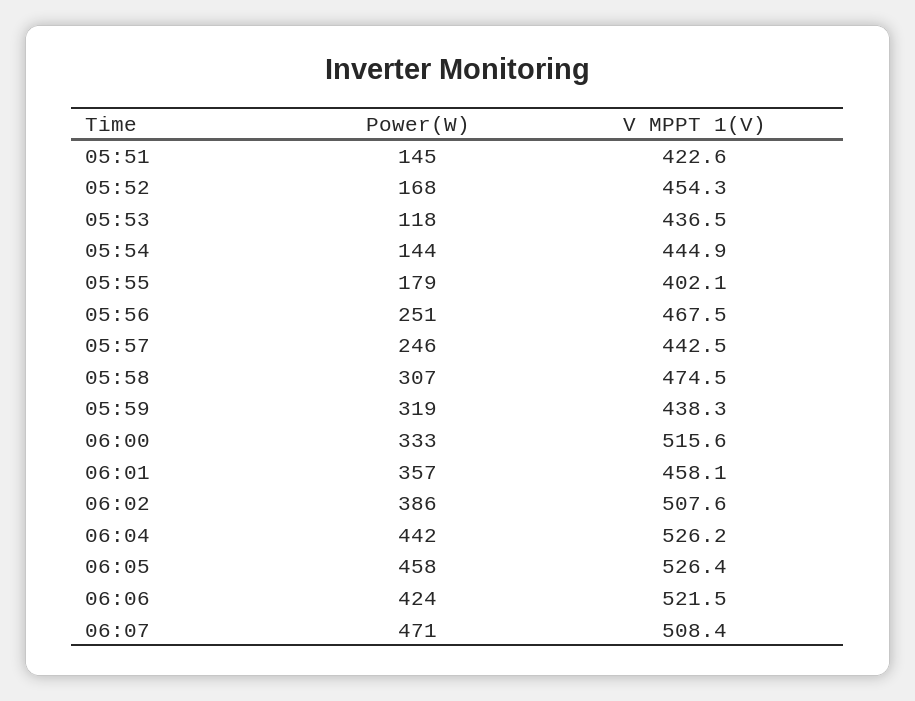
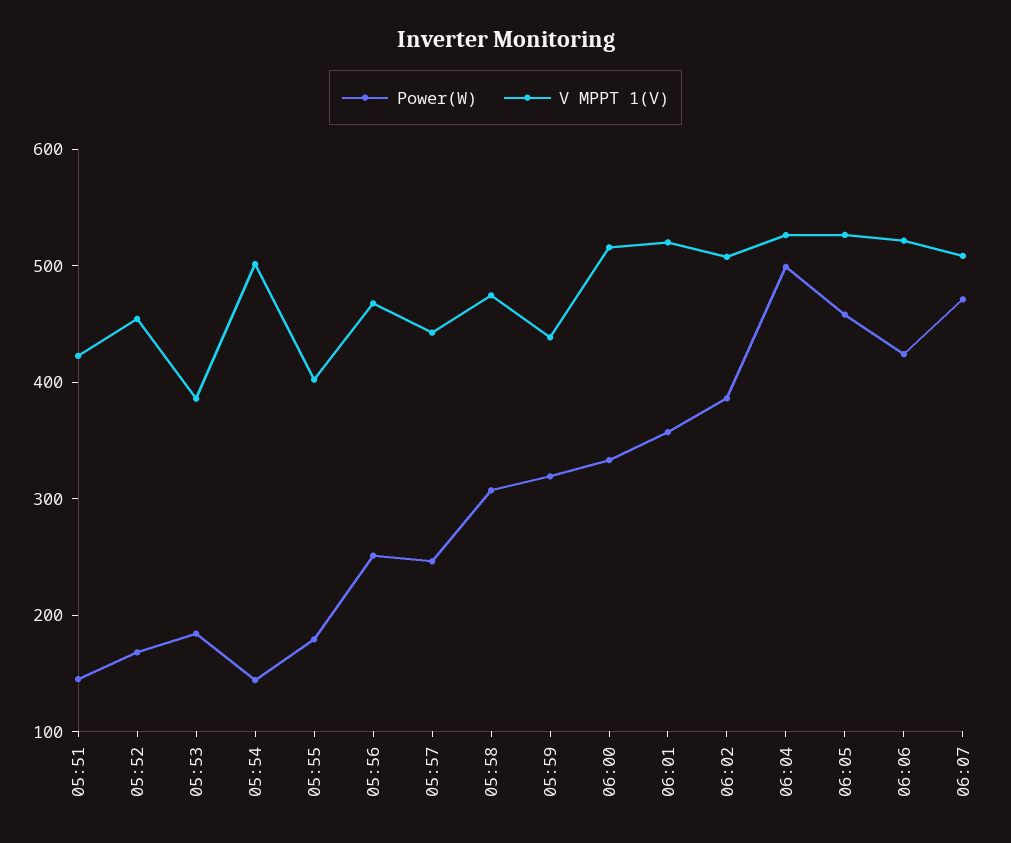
  {
    "Power(W)": {
      "05:51": 145,
      "05:52": 168,
-     "05:53": 118,
+     "05:53": 180,
      "05:54": 144,
      "05:55": 179,
      "05:56": 251,
      "05:57": 246,
      "05:58": 307,
      "05:59": 319,
      "06:00": 333,
      "06:01": 357,
      "06:02": 386,
-     "06:04": 442,
+     "06:04": 500,
      "06:05": 458,
      "06:06": 424,
      "06:07": 471
    },
    "V MPPT 1(V)": {
      "05:51": 422.6,
      "05:52": 454.3,
-     "05:53": 436.5,
+     "05:53": 380,
-     "05:54": 444.9,
+     "05:54": 500,
      "05:55": 402.1,
      "05:56": 467.5,
      "05:57": 442.5,
      "05:58": 474.5,
      "05:59": 438.3,
      "06:00": 515.6,
-     "06:01": 458.1,
+     "06:01": 520,
      "06:02": 507.6,
      "06:04": 526.2,
      "06:05": 526.4,
      "06:06": 521.5,
      "06:07": 508.4
    }
  }

